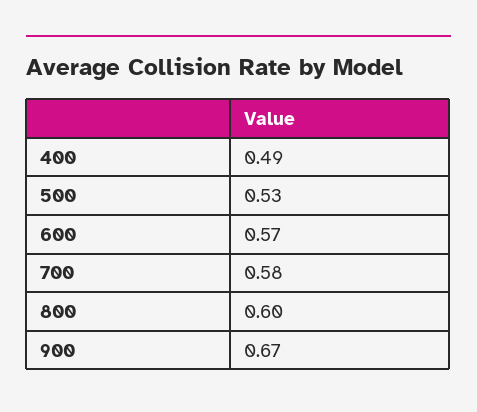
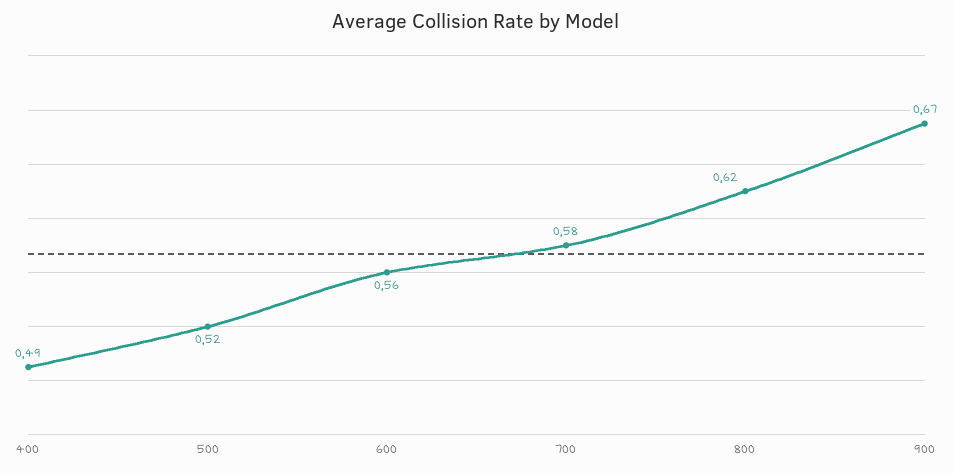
  {
    "400": 0.49,
-   "500": 0.53,
+   "500": 0.52,
-   "600": 0.57,
+   "600": 0.56,
    "700": 0.58,
-   "800": 0.6,
+   "800": 0.62,
    "900": 0.67
  }

